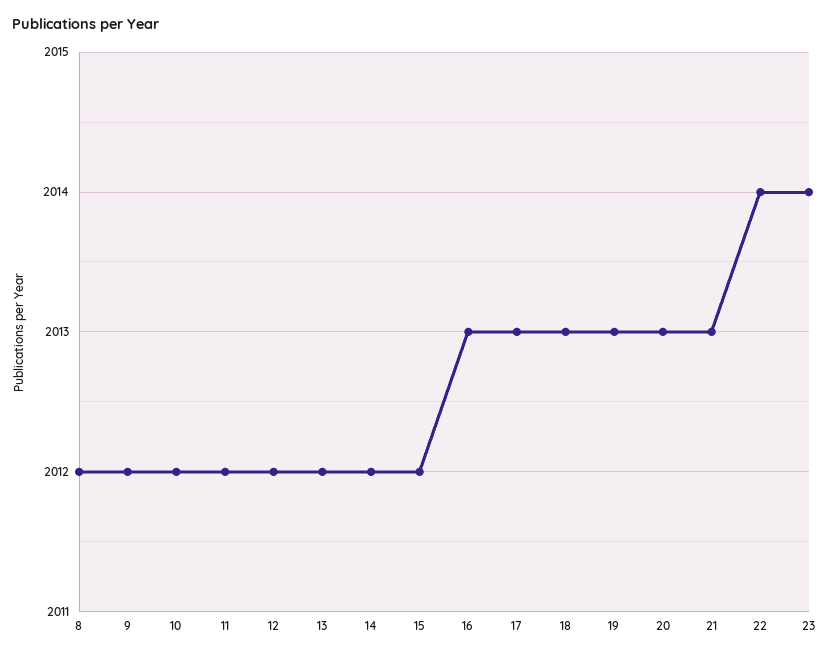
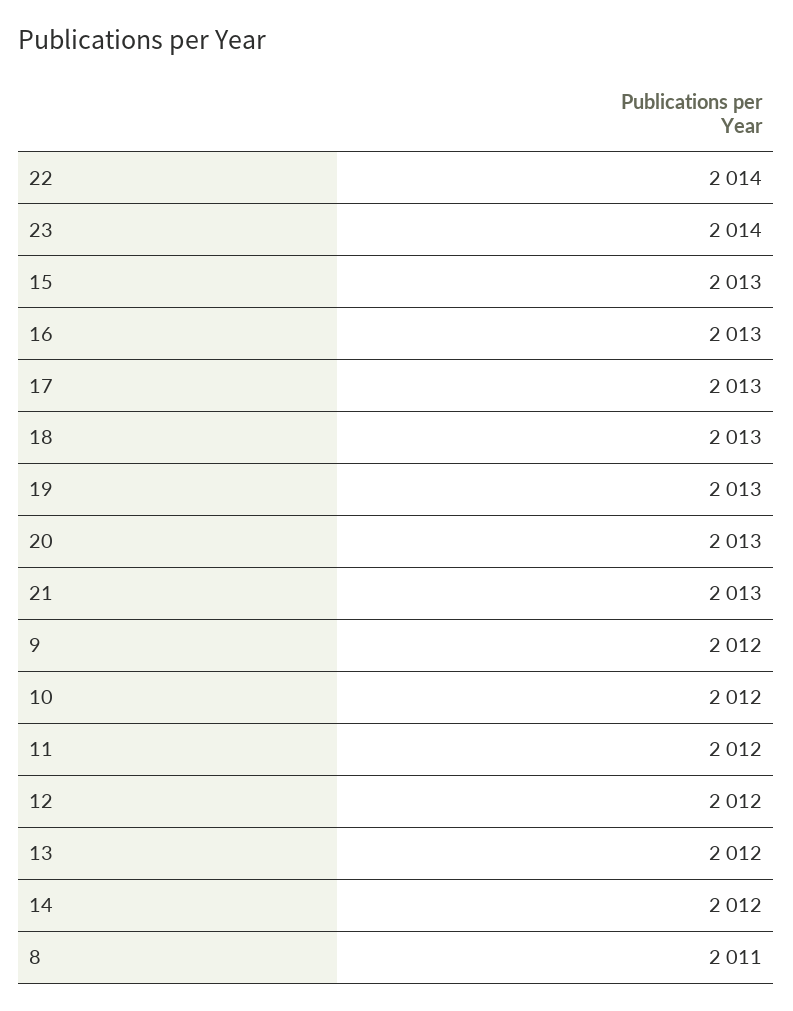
  {
-   "8": 2012,
+   "8": 2011,
    "9": 2012,
    "10": 2012,
    "11": 2012,
    "12": 2012,
    "13": 2012,
    "14": 2012,
-   "15": 2012,
+   "15": 2013,
    "16": 2013,
    "17": 2013,
    "18": 2013,
    "19": 2013,
    "20": 2013,
    "21": 2013,
    "22": 2014,
    "23": 2014
  }

